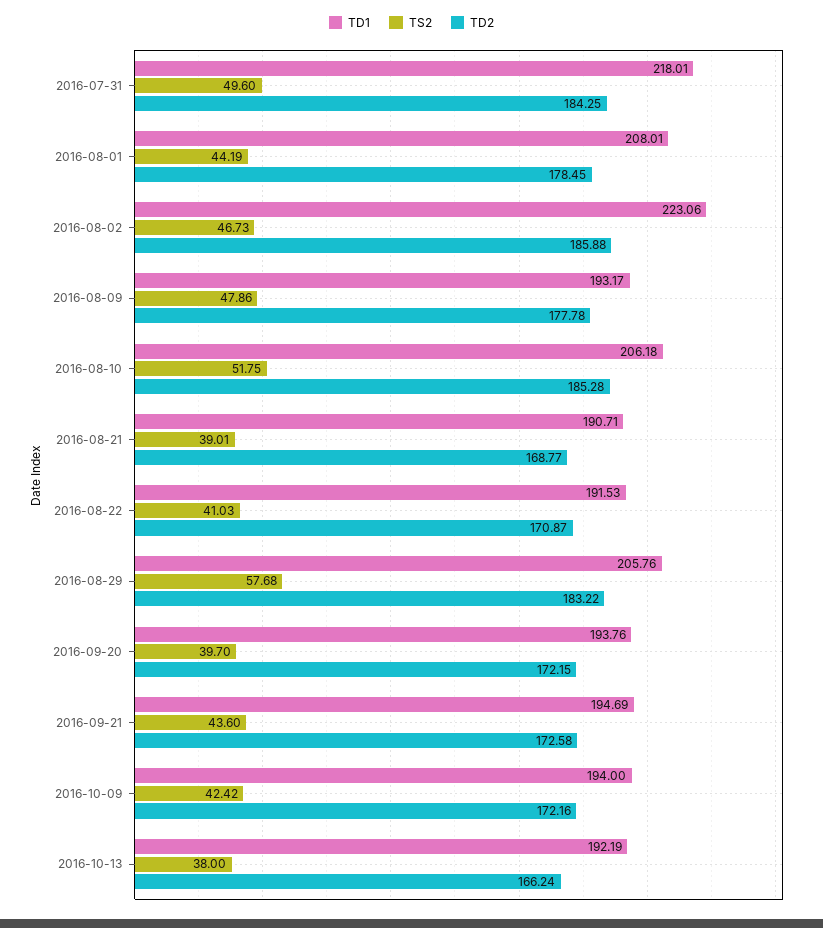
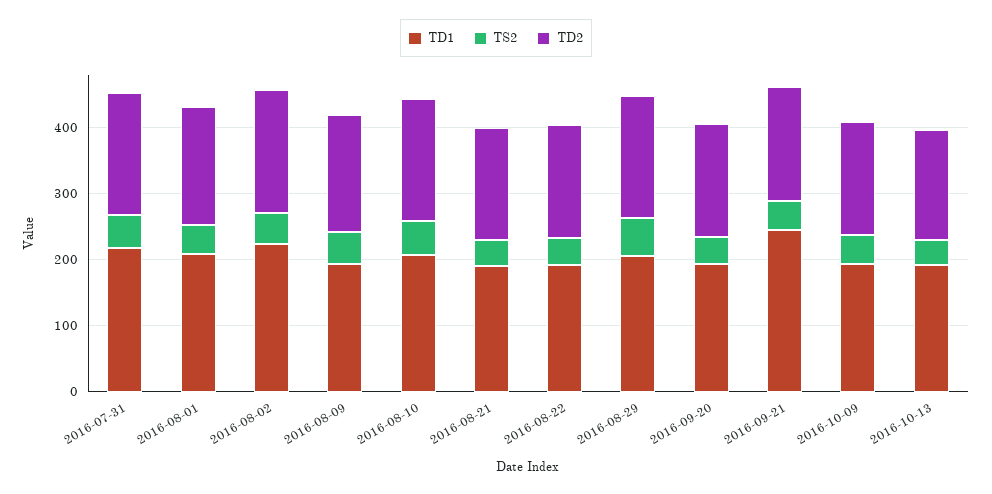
  {
    "TD1": {
      "2016-07-31": 218.01,
      "2016-08-01": 208.01,
      "2016-08-02": 223.06,
      "2016-08-09": 193.17,
      "2016-08-10": 206.18,
      "2016-08-21": 190.71,
      "2016-08-22": 191.53,
      "2016-08-29": 205.76,
      "2016-09-20": 193.76,
-     "2016-09-21": 194.69,
+     "2016-09-21": 240,
      "2016-10-09": 194,
      "2016-10-13": 192.19
    },
    "TS2": {
      "2016-07-31": 49.6,
      "2016-08-01": 44.19,
      "2016-08-02": 46.73,
      "2016-08-09": 47.86,
      "2016-08-10": 51.75,
      "2016-08-21": 39.01,
      "2016-08-22": 41.03,
      "2016-08-29": 57.68,
      "2016-09-20": 39.7,
      "2016-09-21": 43.6,
      "2016-10-09": 42.42,
      "2016-10-13": 38
    },
    "TD2": {
      "2016-07-31": 184.25,
      "2016-08-01": 178.45,
      "2016-08-02": 185.88,
      "2016-08-09": 177.78,
      "2016-08-10": 185.28,
      "2016-08-21": 168.77,
      "2016-08-22": 170.87,
      "2016-08-29": 183.22,
      "2016-09-20": 172.15,
      "2016-09-21": 172.58,
      "2016-10-09": 172.16,
      "2016-10-13": 166.24
    }
  }

